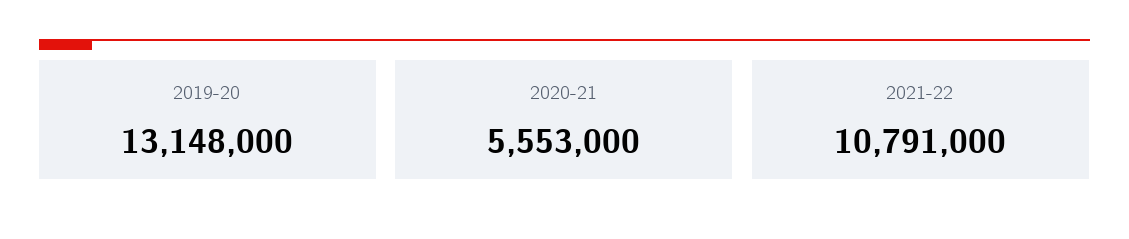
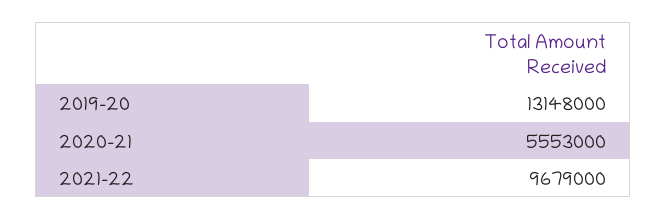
  {
    "2019-20": 13148000,
    "2020-21": 5553000,
-   "2021-22": 10791000
+   "2021-22": 9679000
  }

